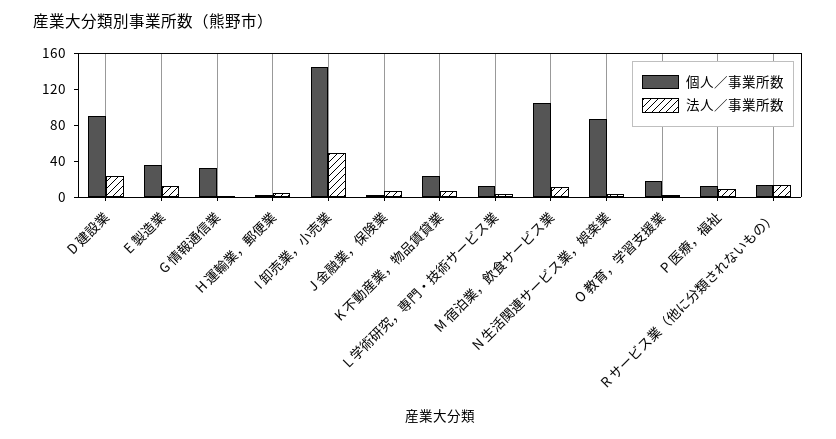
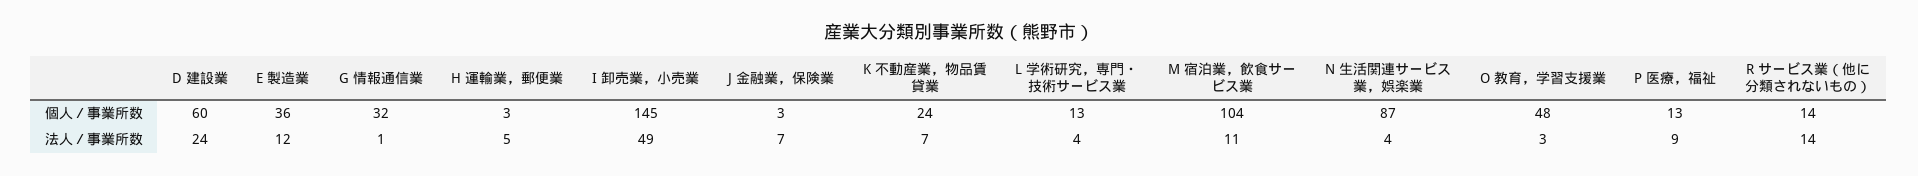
  {
    "個人／事業所数": {
-     "D 建設業": 90,
+     "D 建設業": 60,
      "E 製造業": 36,
      "G 情報通信業": 32,
      "H 運輸業，郵便業": 3,
      "I 卸売業，小売業": 145,
      "J 金融業，保険業": 3,
      "K 不動産業，物品賃貸業": 24,
      "L 学術研究，専門・技術サービス業": 13,
      "M 宿泊業，飲食サービス業": 104,
      "N 生活関連サービス業，娯楽業": 87,
-     "O 教育，学習支援業": 20,
+     "O 教育，学習支援業": 48,
      "P 医療，福祉": 13,
      "R サービス業（他に分類されないもの）": 14
    },
    "法人／事業所数": {
      "D 建設業": 24,
      "E 製造業": 12,
      "G 情報通信業": 1,
      "H 運輸業，郵便業": 5,
      "I 卸売業，小売業": 49,
      "J 金融業，保険業": 7,
      "K 不動産業，物品賃貸業": 7,
      "L 学術研究，専門・技術サービス業": 4,
      "M 宿泊業，飲食サービス業": 11,
      "N 生活関連サービス業，娯楽業": 4,
      "O 教育，学習支援業": 3,
      "P 医療，福祉": 9,
      "R サービス業（他に分類されないもの）": 14
    }
  }

